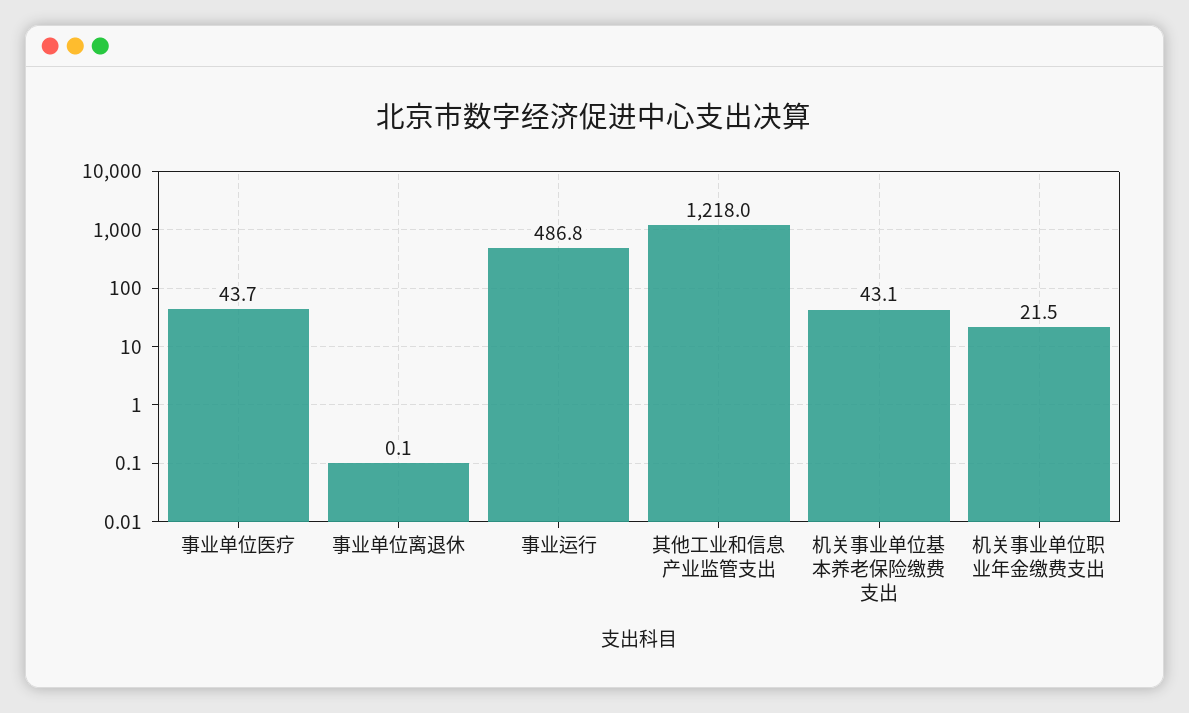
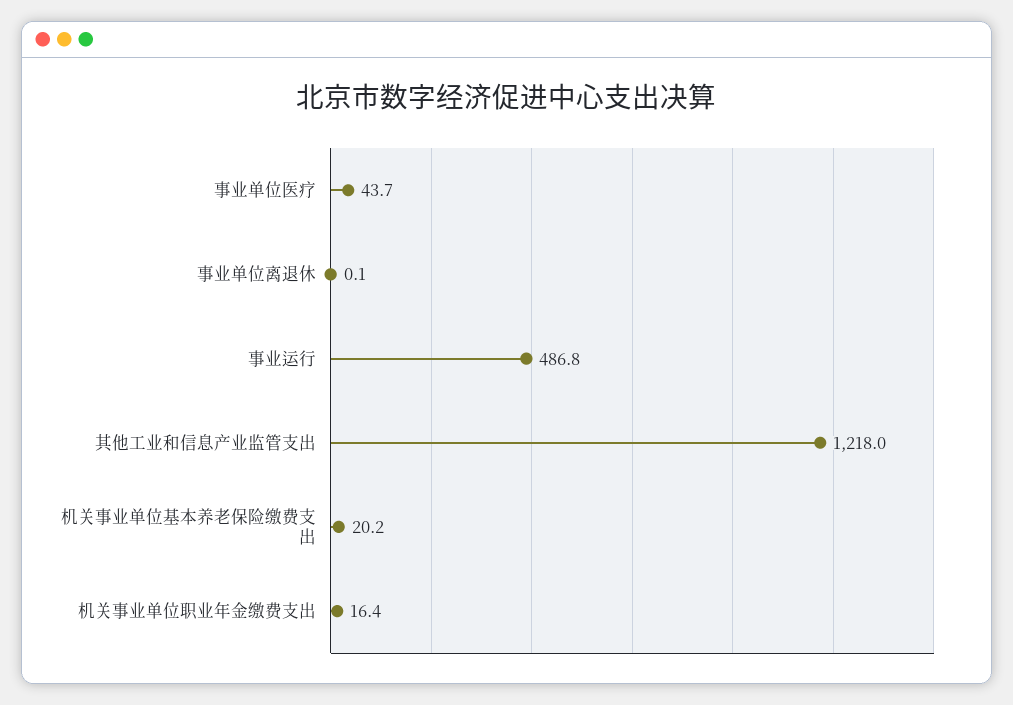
  {
    "事业单位医疗": 43.7,
    "事业单位离退休": 0.1,
    "事业运行": 486.8,
    "其他工业和信息产业监管支出": 1218,
-   "机关事业单位基本养老保险缴费支出": 43.1,
+   "机关事业单位基本养老保险缴费支出": 20.2,
-   "机关事业单位职业年金缴费支出": 21.5
+   "机关事业单位职业年金缴费支出": 16.4
  }

